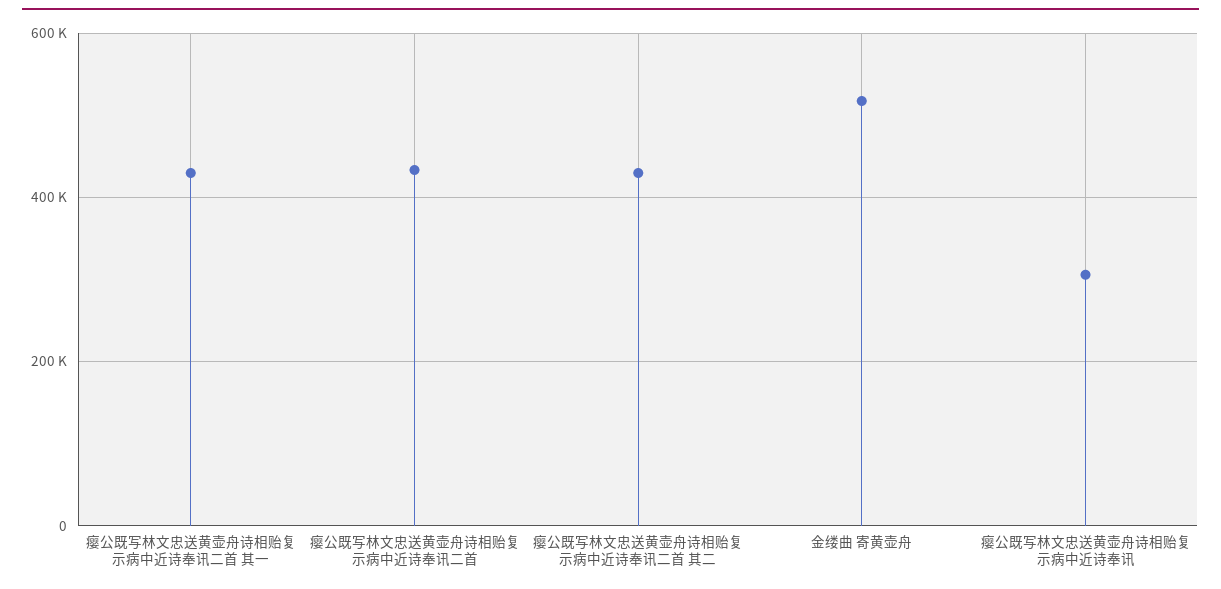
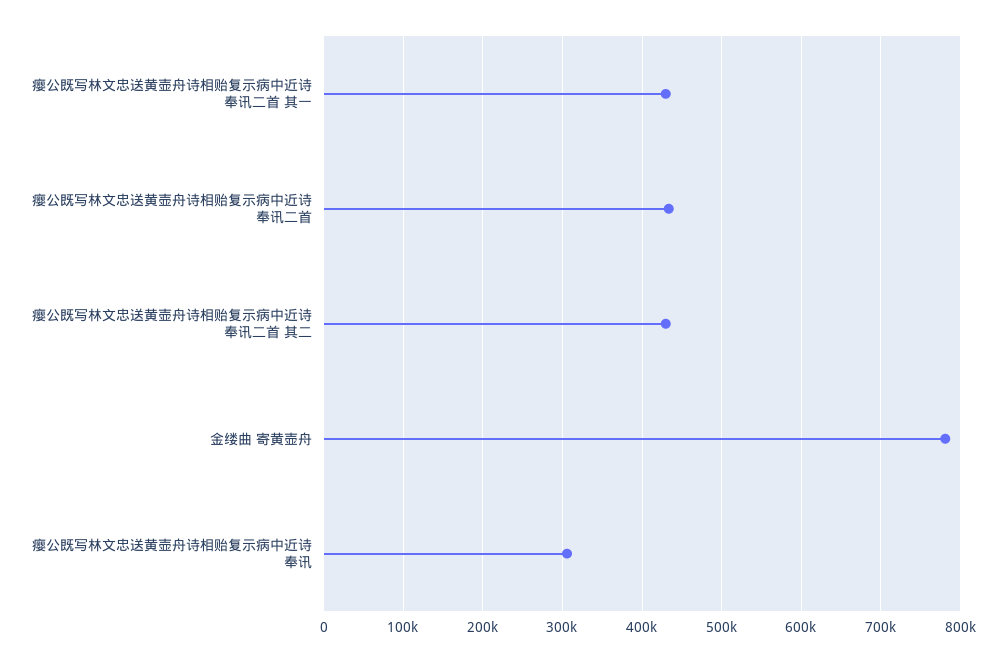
  {
    "瘿公既写林文忠送黄壶舟诗相贻复示病中近诗奉讯二首 其一": 430000,
    "瘿公既写林文忠送黄壶舟诗相贻复示病中近诗奉讯二首": 430000,
    "瘿公既写林文忠送黄壶舟诗相贻复示病中近诗奉讯二首 其二": 430000,
-   "金缕曲 寄黄壶舟": 520000,
+   "金缕曲 寄黄壶舟": 780000,
    "瘿公既写林文忠送黄壶舟诗相贻复示病中近诗奉讯": 310000
  }

